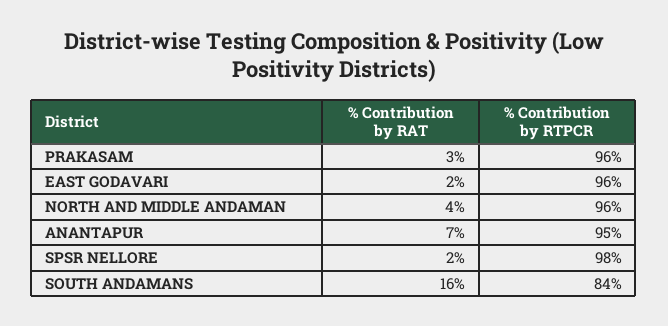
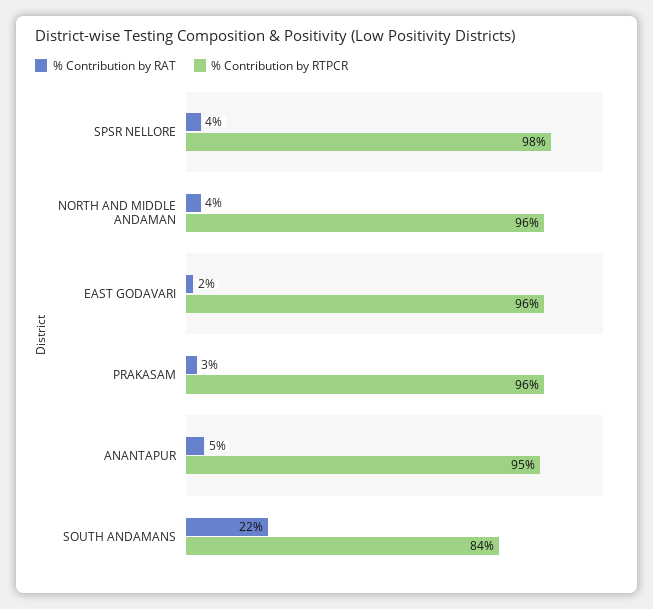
  {
    "% Contribution by RAT": {
      "PRAKASAM": 3,
      "EAST GODAVARI": 2,
      "NORTH AND MIDDLE ANDAMAN": 4,
-     "ANANTAPUR": 7,
+     "ANANTAPUR": 5,
-     "SPSR NELLORE": 2,
+     "SPSR NELLORE": 4,
-     "SOUTH ANDAMANS": 16
+     "SOUTH ANDAMANS": 22
    },
    "% Contribution by RTPCR": {
      "PRAKASAM": 96,
      "EAST GODAVARI": 96,
      "NORTH AND MIDDLE ANDAMAN": 96,
      "ANANTAPUR": 95,
      "SPSR NELLORE": 98,
      "SOUTH ANDAMANS": 84
    }
  }

